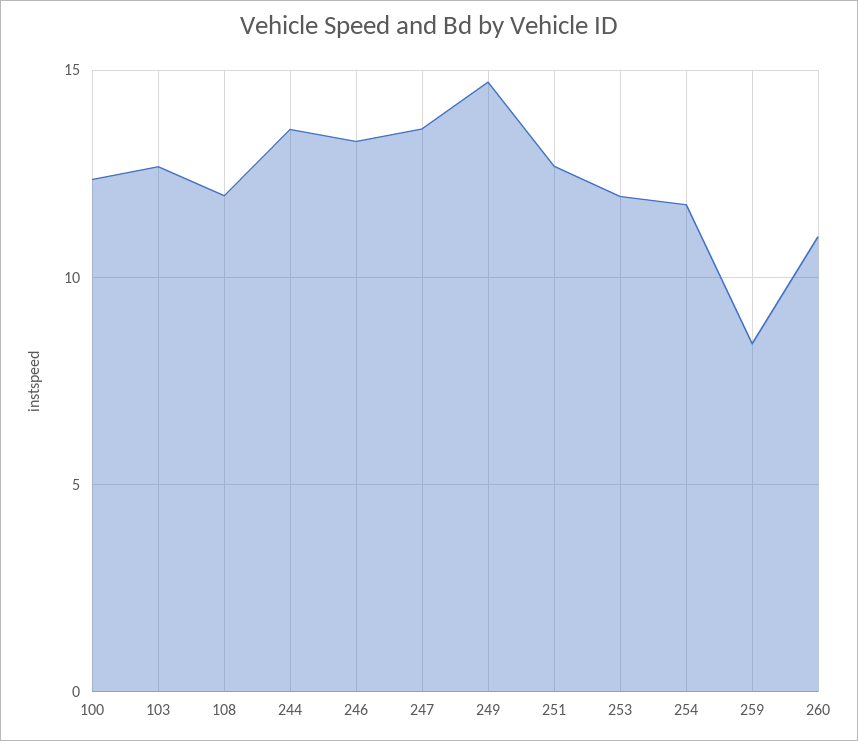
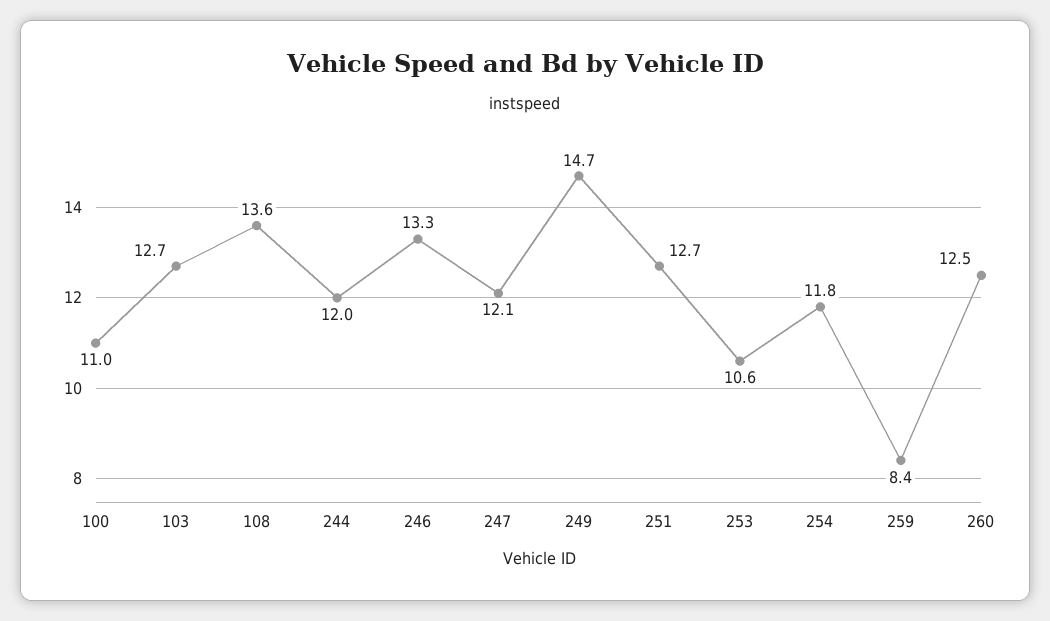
  {
-   "100": 12.5,
+   "100": 11,
    "103": 12.7,
-   "108": 12,
+   "108": 13.6,
-   "244": 13.5,
+   "244": 12,
    "246": 13.3,
-   "247": 13.5,
+   "247": 12.1,
    "249": 14.7,
    "251": 12.7,
-   "253": 12,
+   "253": 10.6,
    "254": 11.8,
    "259": 8.4,
-   "260": 11
+   "260": 12.5
  }

